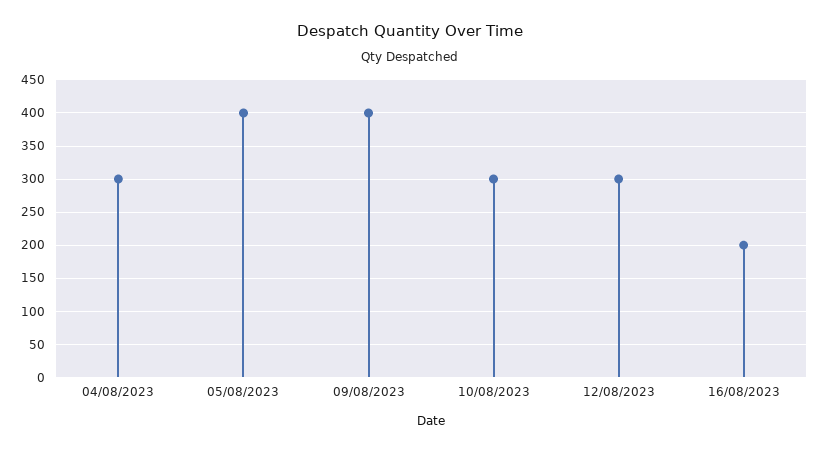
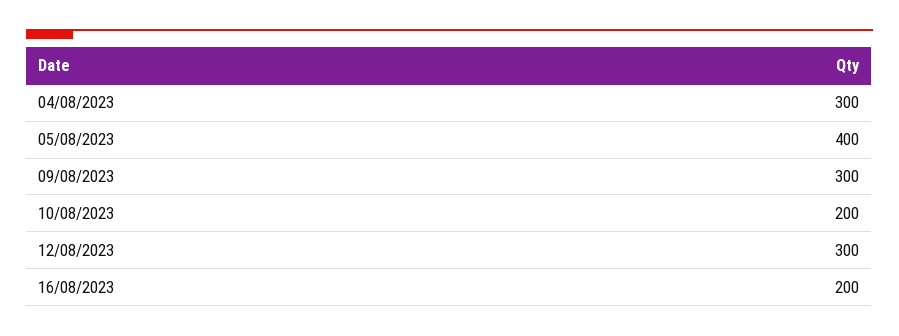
  {
    "04/08/2023": 300,
    "05/08/2023": 400,
-   "09/08/2023": 400,
+   "09/08/2023": 300,
-   "10/08/2023": 300,
+   "10/08/2023": 200,
    "12/08/2023": 300,
    "16/08/2023": 200
  }

